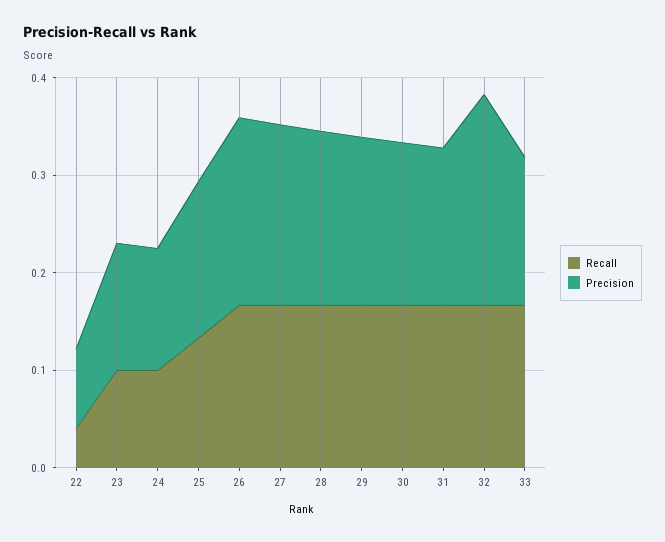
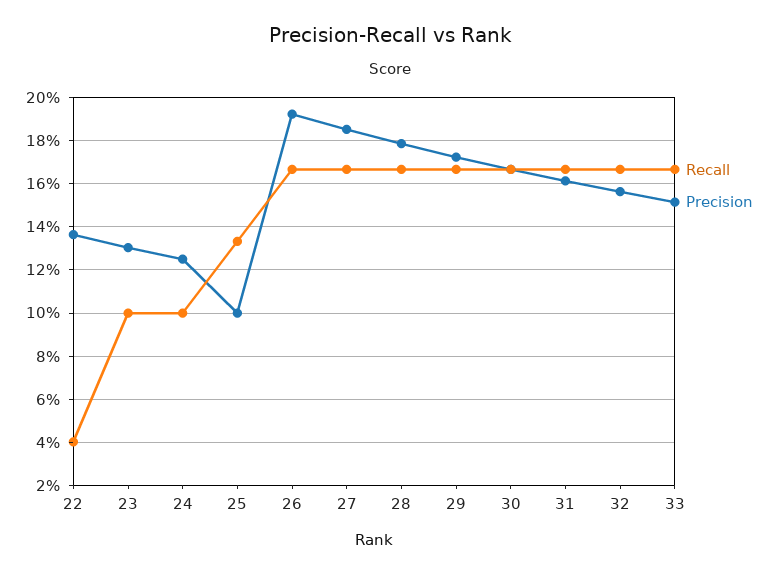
  {
    "Recall": {
      "22": 0.04,
      "23": 0.1,
      "24": 0.1,
      "25": 0.135,
      "26": 0.165,
      "27": 0.165,
      "28": 0.165,
      "29": 0.165,
      "30": 0.165,
      "31": 0.165,
      "32": 0.165,
      "33": 0.165
    },
    "Precision": {
-     "22": 0.08,
+     "22": 0.135,
      "23": 0.13,
      "24": 0.125,
-     "25": 0.16,
+     "25": 0.1,
      "26": 0.19,
      "27": 0.185,
      "28": 0.18,
      "29": 0.17,
      "30": 0.165,
      "31": 0.16,
-     "32": 0.22,
+     "32": 0.155,
      "33": 0.15
    }
  }

